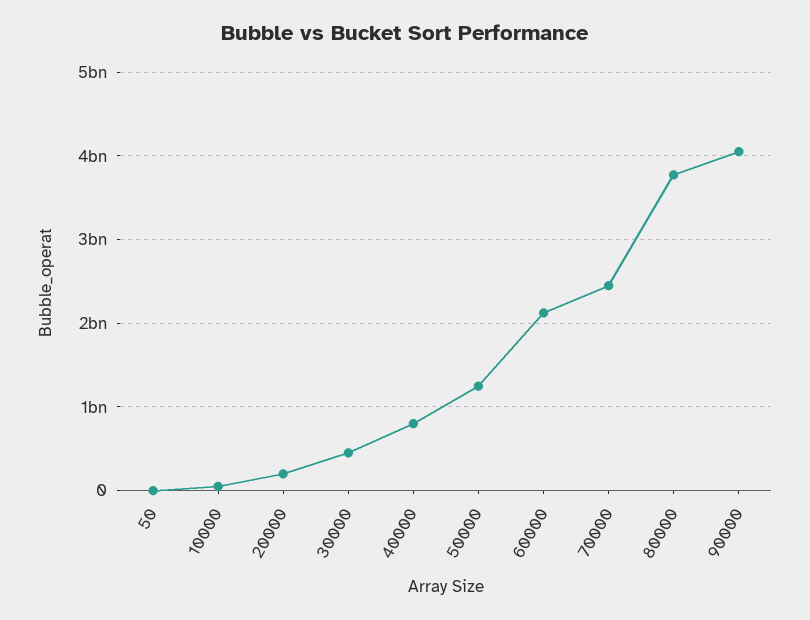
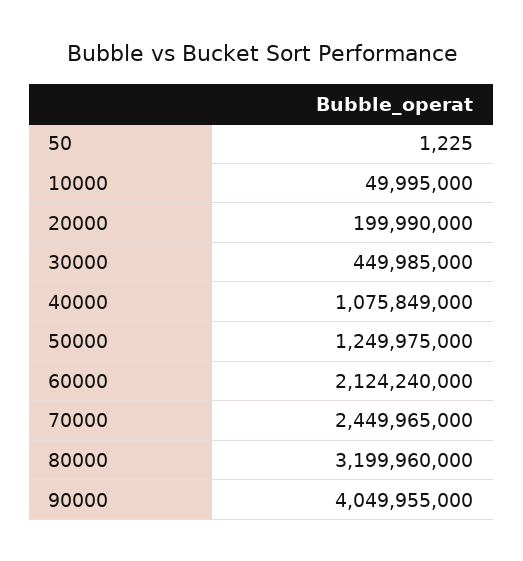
  {
    "50": 1225,
    "10000": 49995000,
    "20000": 199990000,
    "30000": 449985000,
-   "40000": 800000000,
+   "40000": 1075849000,
    "50000": 1249975000,
    "60000": 2124240000,
    "70000": 2449965000,
-   "80000": 3800000000,
+   "80000": 3199960000,
    "90000": 4049955000
  }

